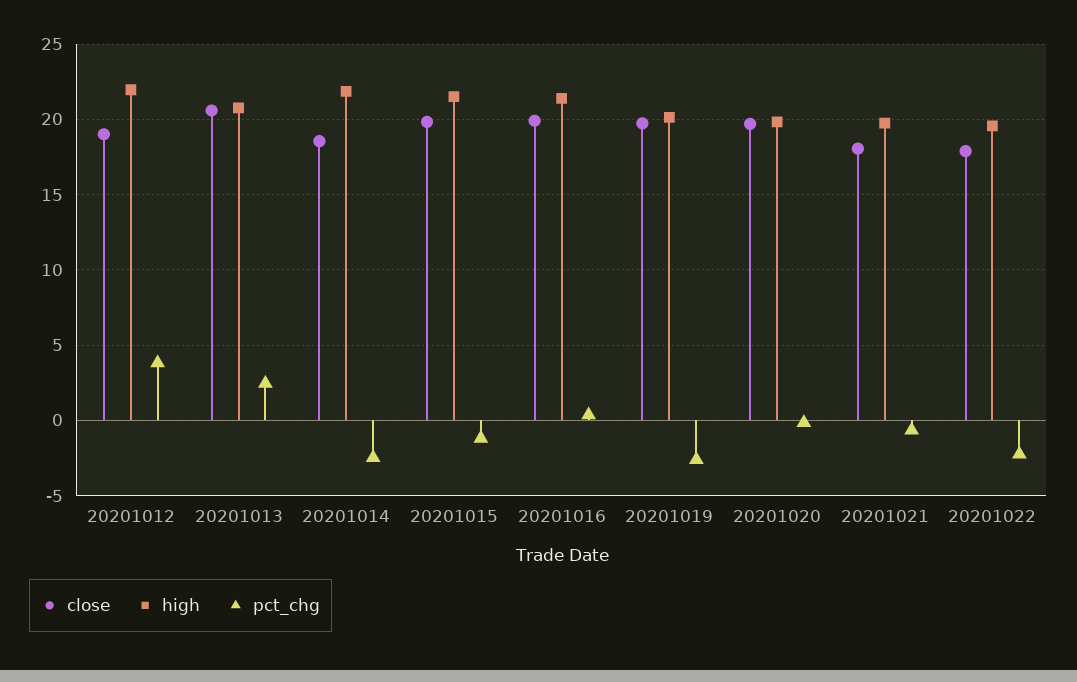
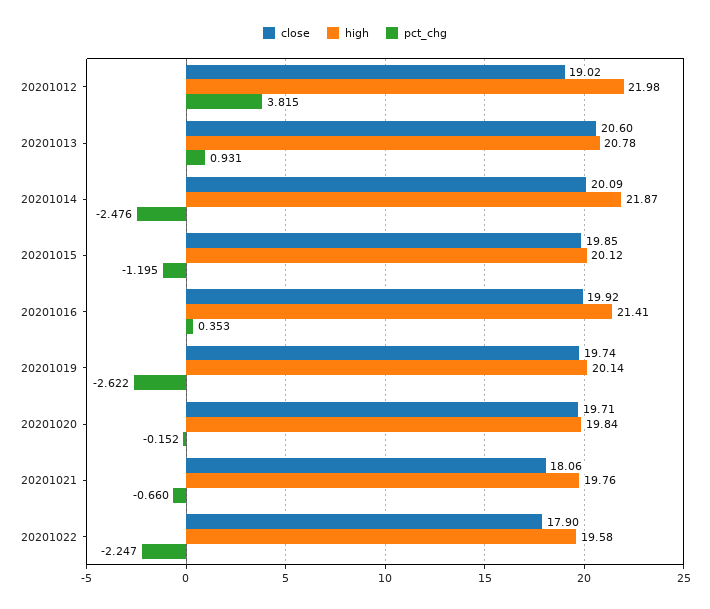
  {
    "close": {
      "20201012": 19.02,
      "20201013": 20.6,
-     "20201014": 18.5,
+     "20201014": 20.09,
      "20201015": 19.85,
      "20201016": 19.92,
      "20201019": 19.74,
      "20201020": 19.71,
      "20201021": 18.06,
      "20201022": 17.9
    },
    "high": {
      "20201012": 21.98,
      "20201013": 20.78,
      "20201014": 21.87,
-     "20201015": 21.5,
+     "20201015": 20.12,
      "20201016": 21.41,
      "20201019": 20.14,
      "20201020": 19.84,
      "20201021": 19.76,
      "20201022": 19.58
    },
    "pct_chg": {
      "20201012": 3.815,
-     "20201013": 2.5,
+     "20201013": 0.931,
      "20201014": -2.476,
      "20201015": -1.195,
      "20201016": 0.353,
      "20201019": -2.622,
      "20201020": -0.152,
      "20201021": -0.66,
      "20201022": -2.247
    }
  }

